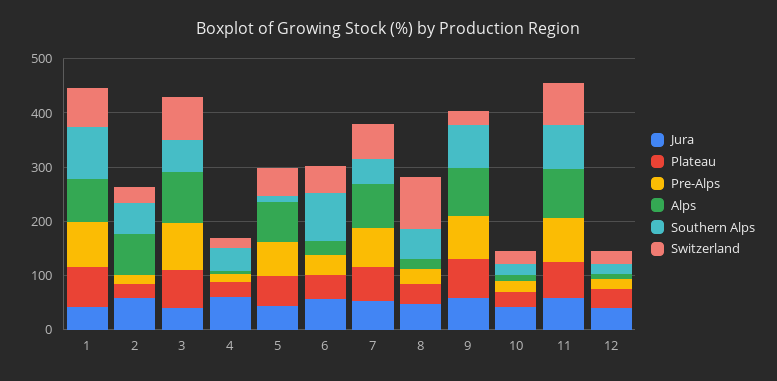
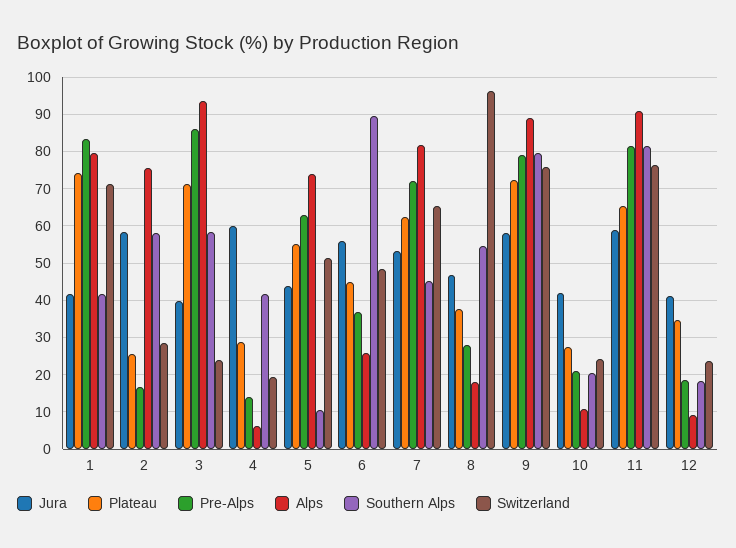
  {
    "Jura": {
      "1": 42,
      "2": 58,
      "3": 40,
      "4": 60,
      "5": 44,
      "6": 56,
      "7": 54,
      "8": 46,
      "9": 58,
      "10": 42,
      "11": 58,
      "12": 42
    },
    "Plateau": {
      "1": 74,
      "2": 26,
      "3": 72,
      "4": 28,
      "5": 56,
      "6": 44,
      "7": 62,
      "8": 38,
      "9": 72,
      "10": 28,
      "11": 66,
      "12": 34
    },
    "Pre-Alps": {
      "1": 84,
      "2": 16,
      "3": 86,
      "4": 14,
      "5": 64,
      "6": 38,
      "7": 72,
      "8": 28,
      "9": 80,
      "10": 22,
      "11": 82,
      "12": 18
    },
    "Alps": {
      "1": 80,
      "2": 76,
      "3": 94,
      "4": 6,
      "5": 74,
      "6": 26,
      "7": 82,
      "8": 18,
      "9": 90,
      "10": 10,
      "11": 90,
      "12": 10
    },
    "Southern Alps": {
-     "1": 100,
+     "1": 42,
      "2": 58,
      "3": 58,
      "4": 42,
      "5": 10,
      "6": 90,
      "7": 46,
      "8": 54,
      "9": 80,
      "10": 20,
      "11": 82,
      "12": 18
    },
    "Switzerland": {
      "1": 72,
      "2": 28,
-     "3": 80,
+     "3": 24,
      "4": 20,
      "5": 52,
      "6": 48,
      "7": 66,
      "8": 96,
-     "9": 20,
+     "9": 76,
      "10": 24,
      "11": 76,
      "12": 24
    }
  }

